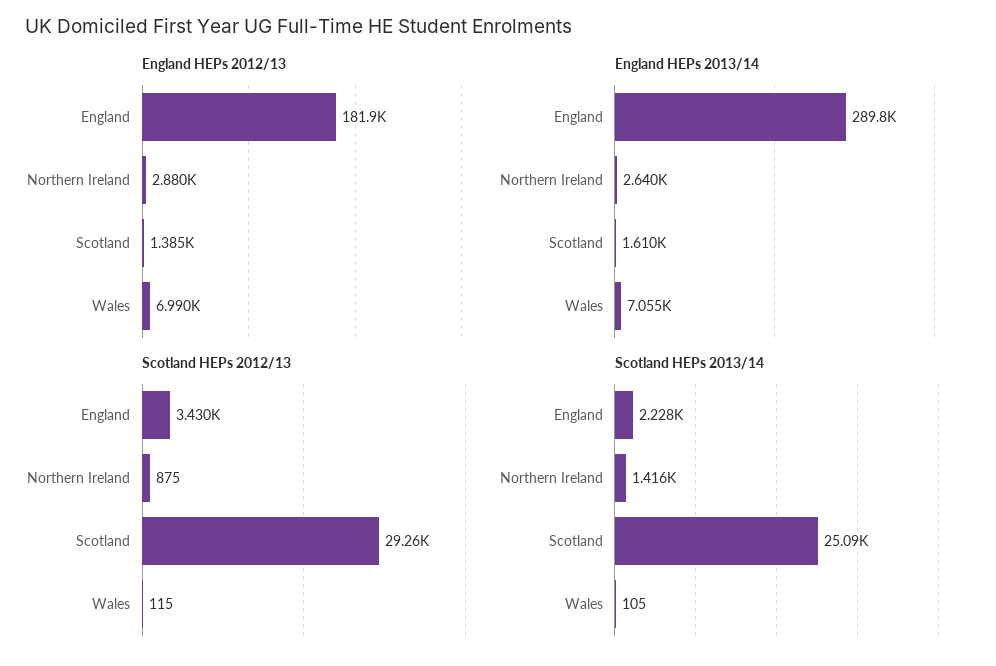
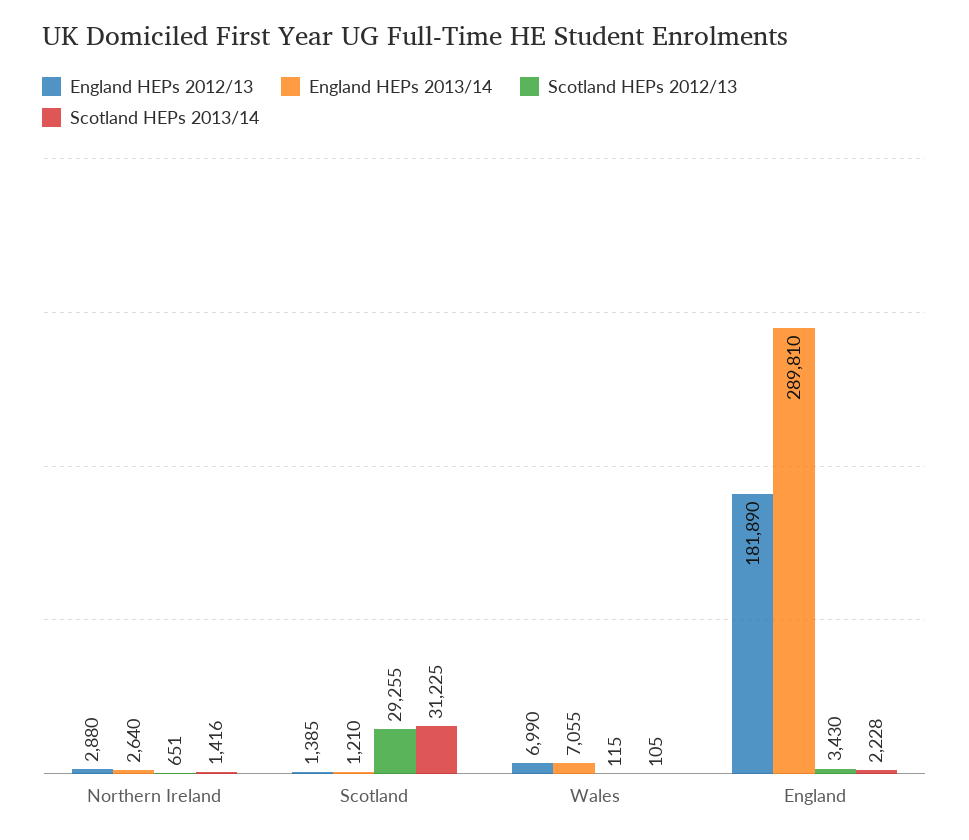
  {
    "England HEPs 2012/13": {
      "England": 181890,
      "Northern Ireland": 2880,
      "Scotland": 1385,
      "Wales": 6990
    },
    "England HEPs 2013/14": {
      "England": 289810,
      "Northern Ireland": 2640,
-     "Scotland": 1610,
+     "Scotland": 1210,
      "Wales": 7055
    },
    "Scotland HEPs 2012/13": {
      "England": 3430,
-     "Northern Ireland": 875,
+     "Northern Ireland": 651,
      "Scotland": 29255,
      "Wales": 115
    },
    "Scotland HEPs 2013/14": {
      "England": 2228,
      "Northern Ireland": 1416,
-     "Scotland": 25090,
+     "Scotland": 31225,
      "Wales": 105
    }
  }

